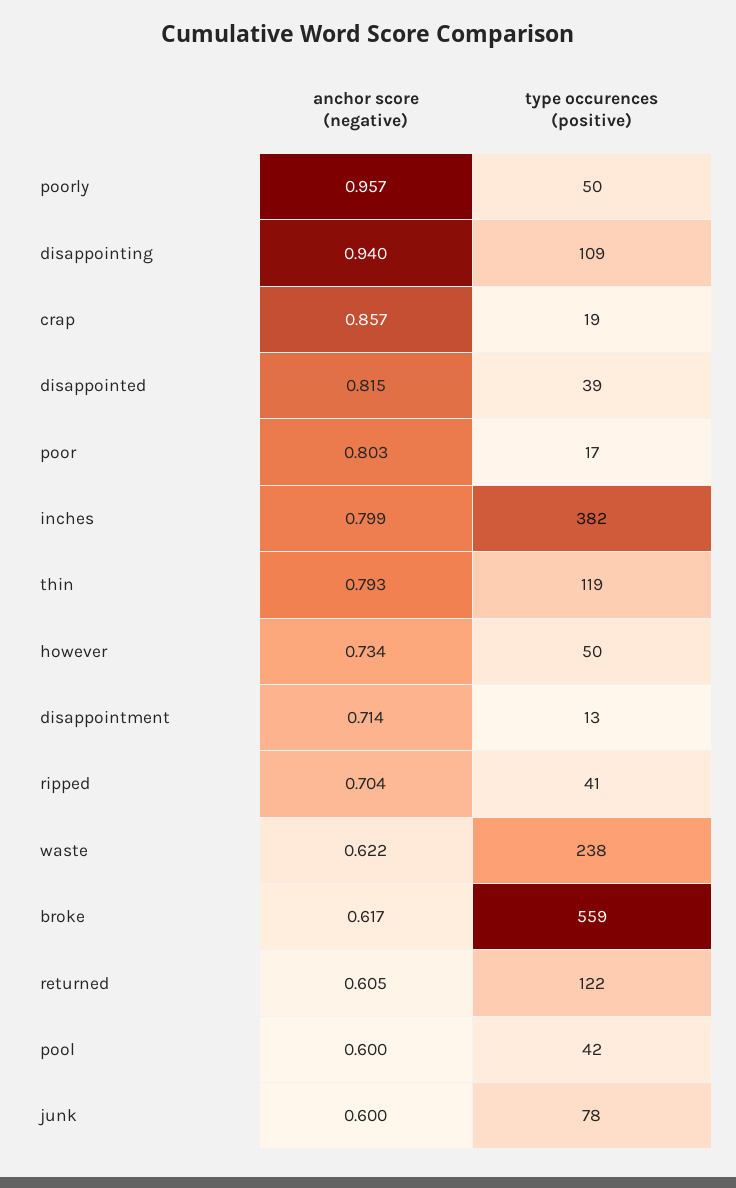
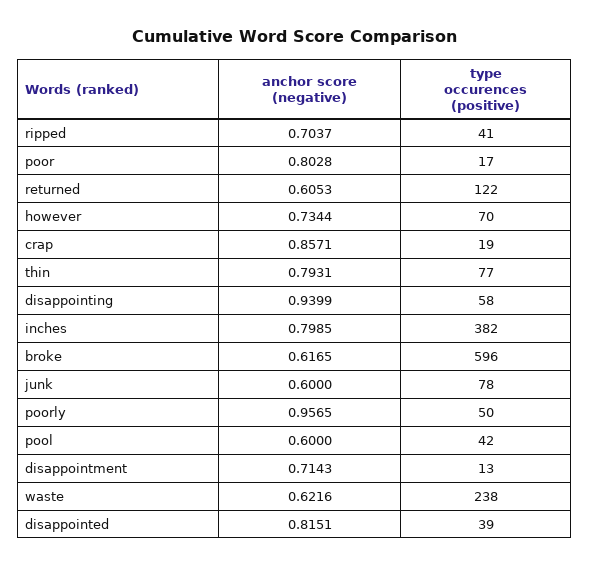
  {
    "anchor score (negative)": {
      "poorly": 0.9565,
      "disappointing": 0.9399,
      "crap": 0.8571,
      "disappointed": 0.8151,
      "poor": 0.8028,
      "inches": 0.7985,
      "thin": 0.7931,
      "however": 0.7344,
      "disappointment": 0.7143,
      "ripped": 0.7037,
      "waste": 0.6216,
      "broke": 0.6165,
      "returned": 0.6053,
      "pool": 0.6,
      "junk": 0.6
    },
    "type occurences (positive)": {
      "poorly": 50,
-     "disappointing": 109,
+     "disappointing": 58,
      "crap": 19,
      "disappointed": 39,
      "poor": 17,
      "inches": 382,
-     "thin": 119,
+     "thin": 77,
-     "however": 50,
+     "however": 70,
      "disappointment": 13,
      "ripped": 41,
      "waste": 238,
-     "broke": 559,
+     "broke": 596,
      "returned": 122,
      "pool": 42,
      "junk": 78
    }
  }

